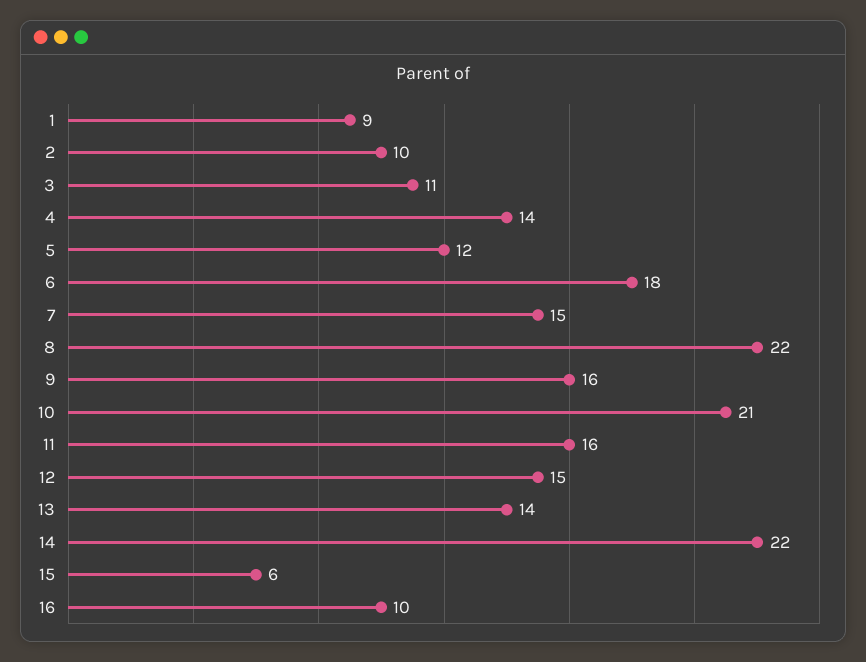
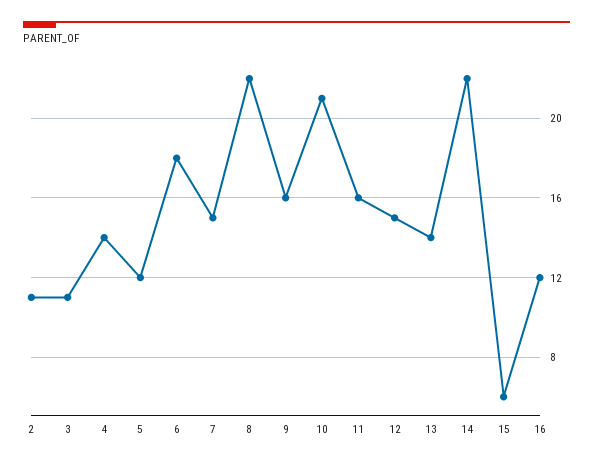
  {
-   "1": 9,
-   "2": 10,
+   "2": 11,
    "3": 11,
    "4": 14,
    "5": 12,
    "6": 18,
    "7": 15,
    "8": 22,
    "9": 16,
    "10": 21,
    "11": 16,
    "12": 15,
    "13": 14,
    "14": 22,
    "15": 6,
-   "16": 10
+   "16": 12
  }

